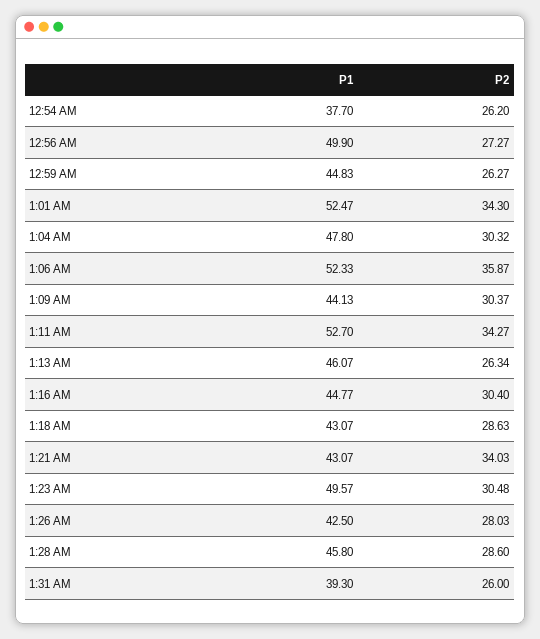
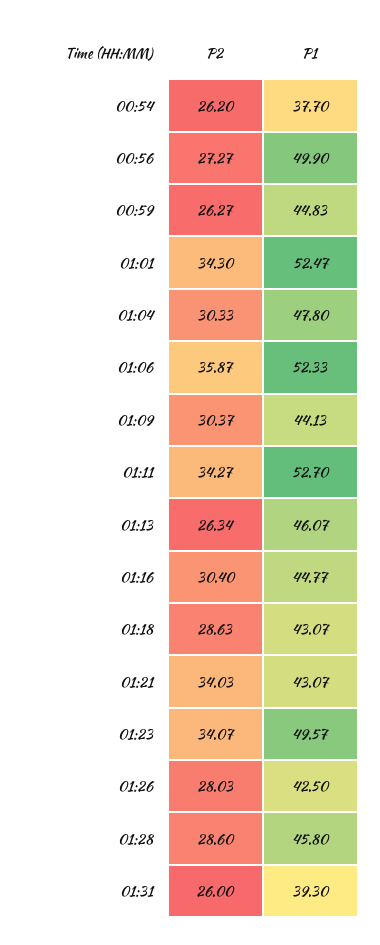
  {
    "P1": {
      "12:54 AM": 37.7,
      "12:56 AM": 49.9,
      "12:59 AM": 44.83,
      "1:01 AM": 52.47,
      "1:04 AM": 47.8,
      "1:06 AM": 52.33,
      "1:09 AM": 44.13,
      "1:11 AM": 52.7,
      "1:13 AM": 46.07,
      "1:16 AM": 44.77,
      "1:18 AM": 43.07,
      "1:21 AM": 43.07,
      "1:23 AM": 49.57,
      "1:26 AM": 42.5,
      "1:28 AM": 45.8,
      "1:31 AM": 39.3
    },
    "P2": {
      "12:54 AM": 26.2,
      "12:56 AM": 27.27,
      "12:59 AM": 26.27,
      "1:01 AM": 34.3,
-     "1:04 AM": 30.32,
+     "1:04 AM": 30.33,
      "1:06 AM": 35.87,
      "1:09 AM": 30.37,
      "1:11 AM": 34.27,
      "1:13 AM": 26.34,
      "1:16 AM": 30.4,
      "1:18 AM": 28.63,
      "1:21 AM": 34.03,
-     "1:23 AM": 30.48,
+     "1:23 AM": 34.07,
      "1:26 AM": 28.03,
      "1:28 AM": 28.6,
      "1:31 AM": 26
    }
  }

